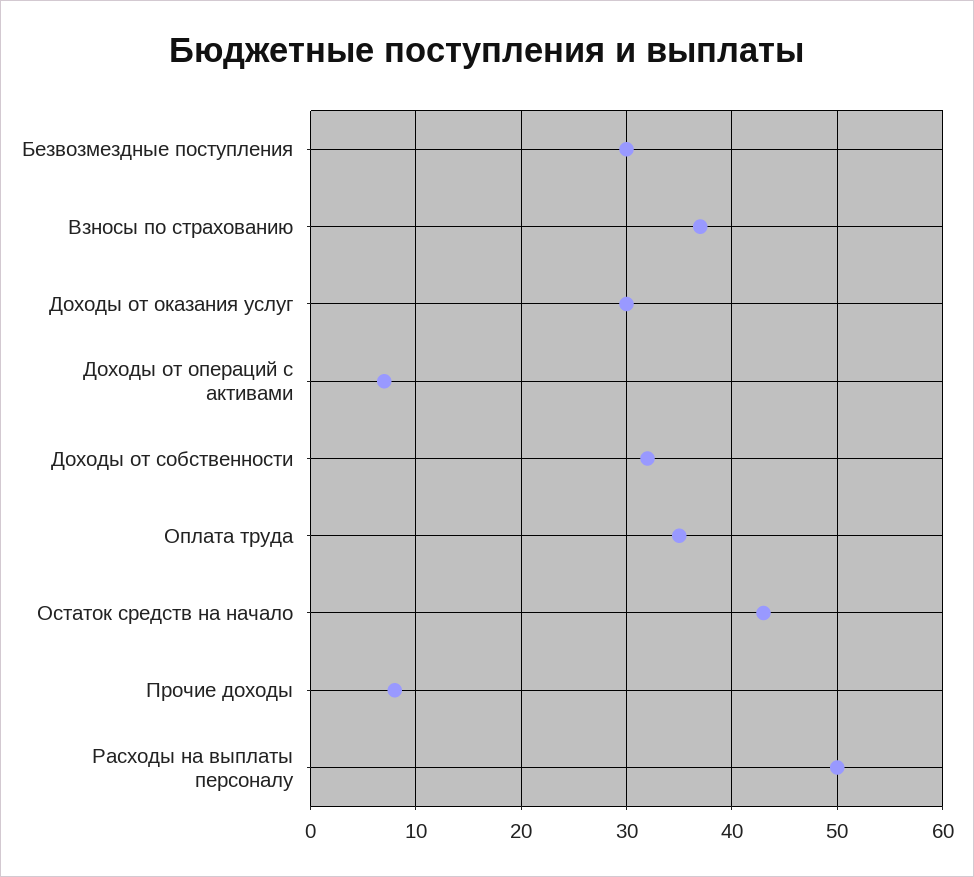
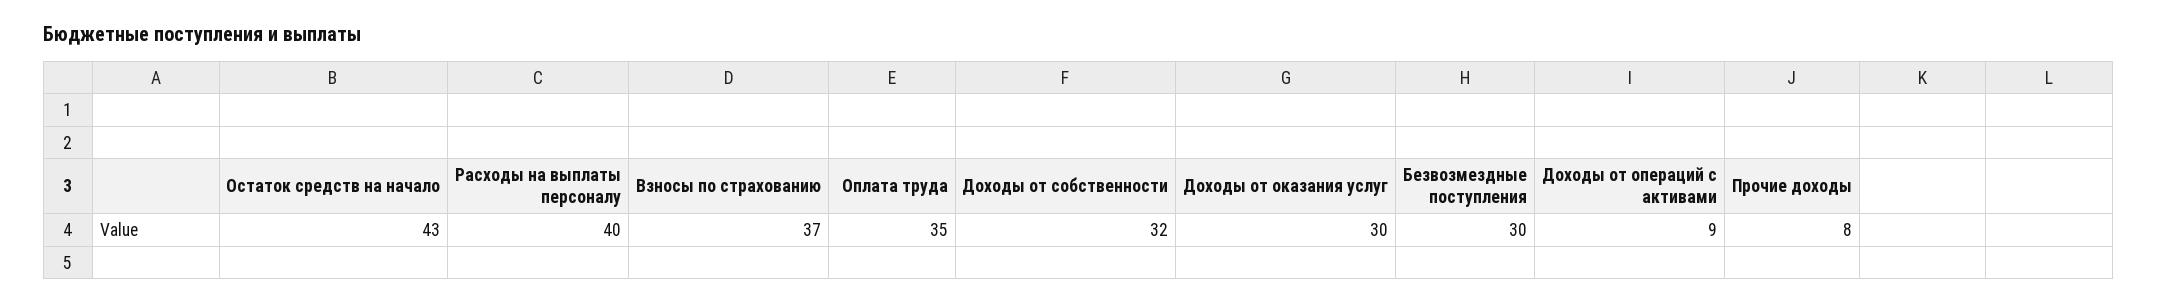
  {
    "Безвозмездные поступления": 30,
    "Взносы по страхованию": 37,
    "Доходы от оказания услуг": 30,
-   "Доходы от операций с активами": 7,
+   "Доходы от операций с активами": 9,
    "Доходы от собственности": 32,
    "Оплата труда": 35,
    "Остаток средств на начало": 43,
    "Прочие доходы": 8,
-   "Расходы на выплаты персоналу": 50
+   "Расходы на выплаты персоналу": 40
  }

